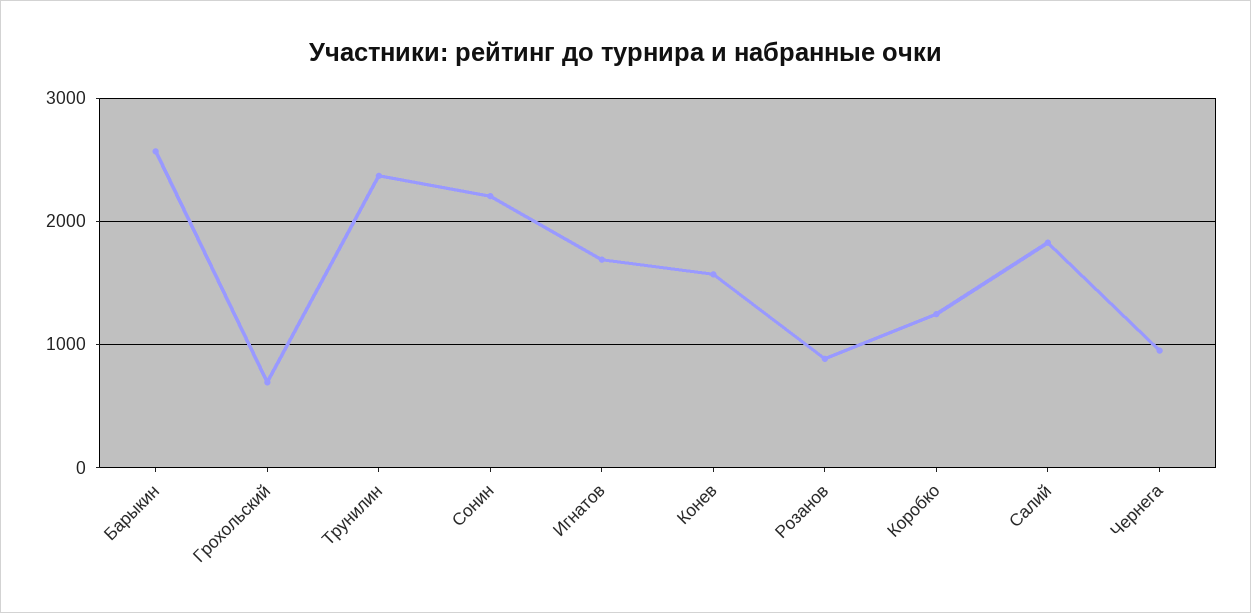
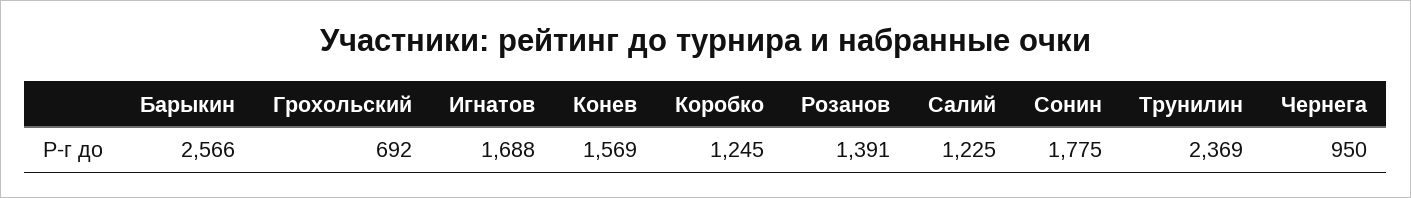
  {
    "Барыкин": 2566,
    "Грохольский": 692,
    "Трунилин": 2369,
-   "Сонин": 2200,
+   "Сонин": 1775,
    "Игнатов": 1688,
    "Конев": 1569,
-   "Розанов": 900,
+   "Розанов": 1391,
    "Коробко": 1245,
-   "Салий": 1800,
+   "Салий": 1225,
    "Чернега": 950
  }

